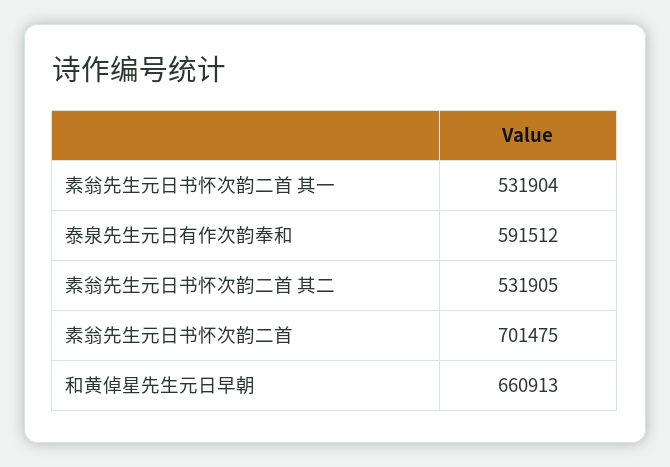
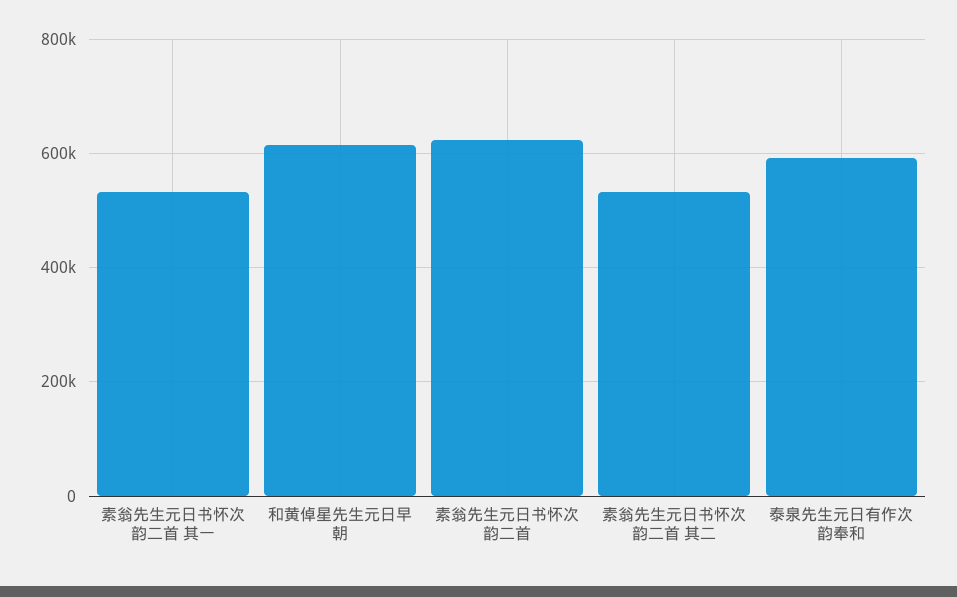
  {
    "素翁先生元日书怀次韵二首 其一": 531904,
    "泰泉先生元日有作次韵奉和": 591512,
    "素翁先生元日书怀次韵二首 其二": 531905,
-   "素翁先生元日书怀次韵二首": 701475,
+   "素翁先生元日书怀次韵二首": 620000,
-   "和黄倬星先生元日早朝": 660913
+   "和黄倬星先生元日早朝": 620000
  }

